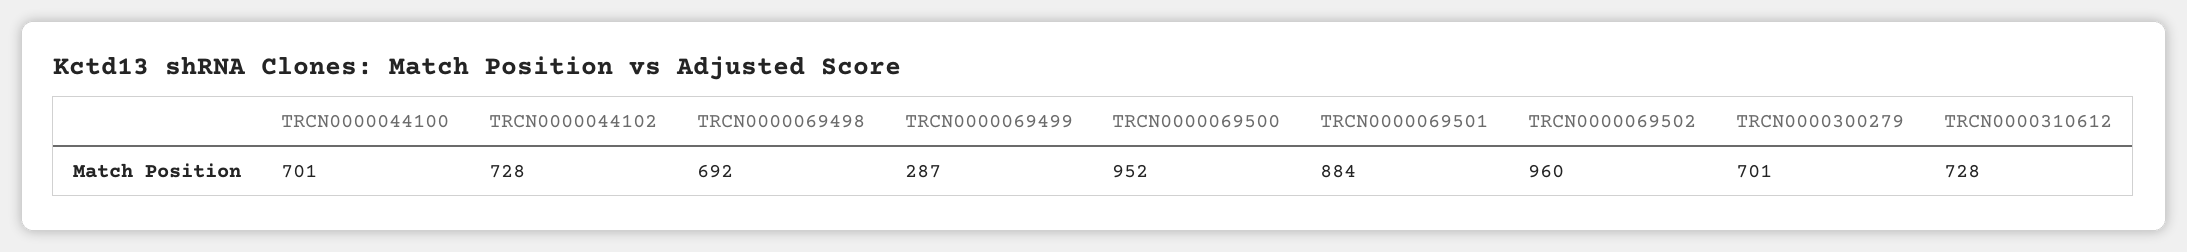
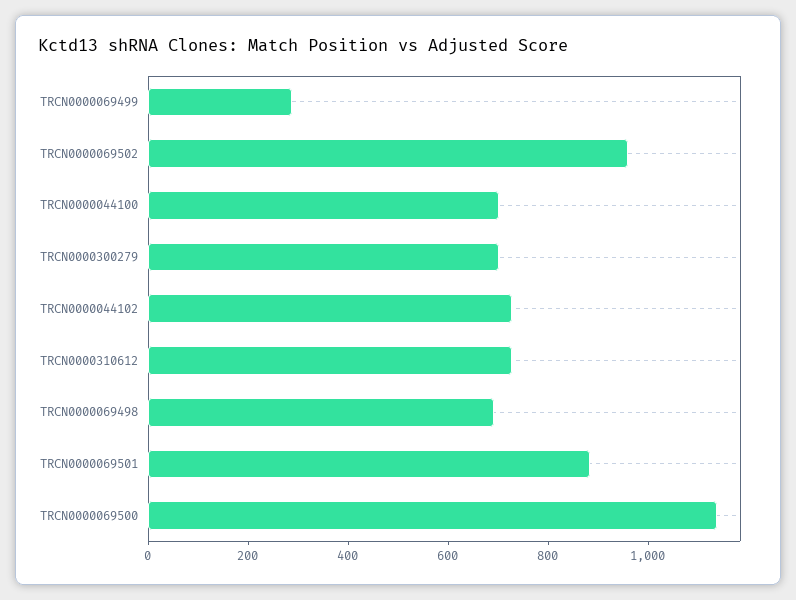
  {
    "TRCN0000044100": 701,
    "TRCN0000044102": 728,
    "TRCN0000069498": 692,
    "TRCN0000069499": 287,
-   "TRCN0000069500": 952,
+   "TRCN0000069500": 1150,
    "TRCN0000069501": 884,
    "TRCN0000069502": 960,
    "TRCN0000300279": 701,
    "TRCN0000310612": 728
  }

